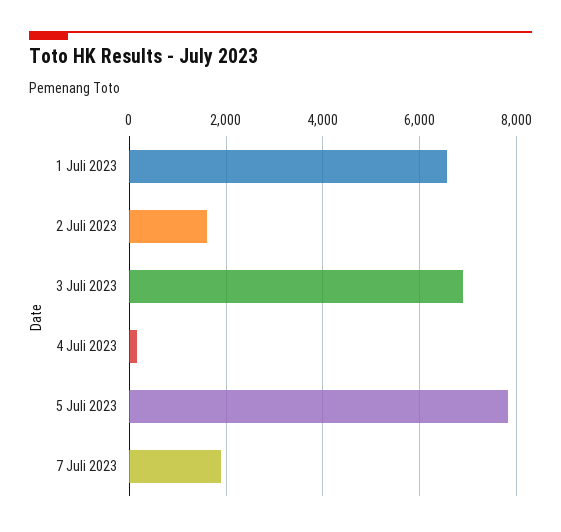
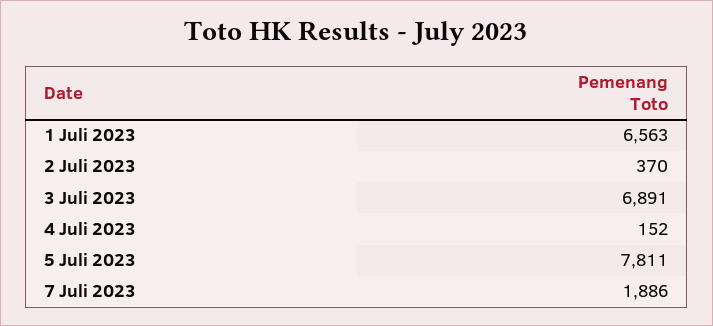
  {
    "1 Juli 2023": 6563,
-   "2 Juli 2023": 1600,
+   "2 Juli 2023": 370,
    "3 Juli 2023": 6891,
    "4 Juli 2023": 152,
    "5 Juli 2023": 7811,
    "7 Juli 2023": 1886
  }

